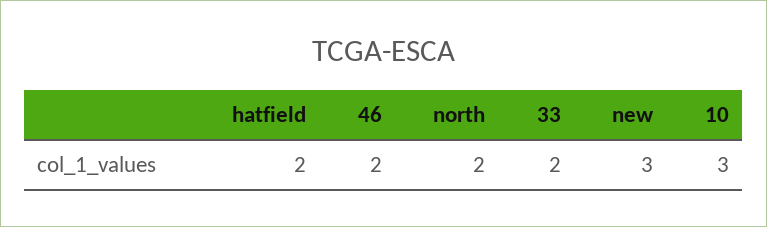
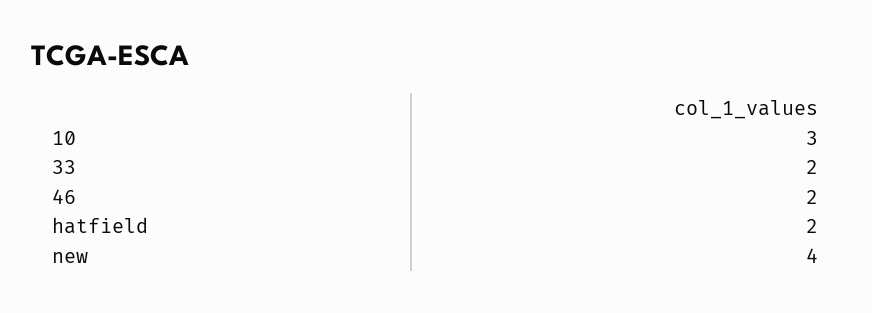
  {
    "hatfield": 2,
    "46": 2,
-   "north": 2,
    "33": 2,
-   "new": 3,
+   "new": 4,
    "10": 3
  }

